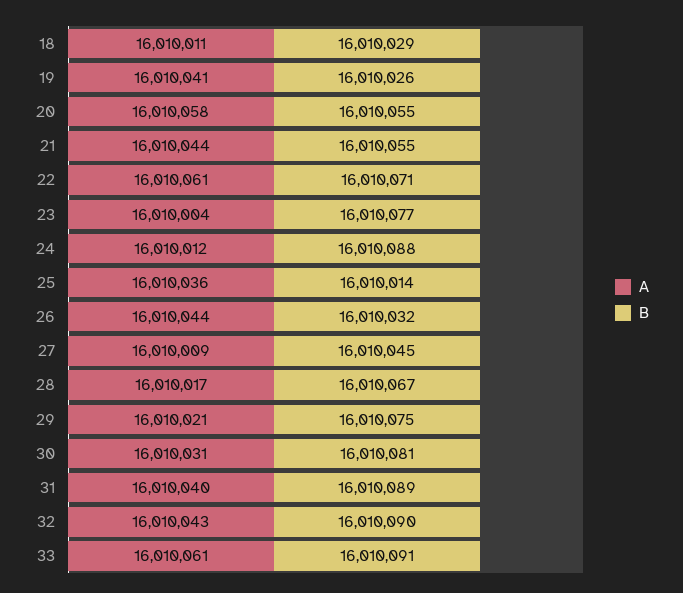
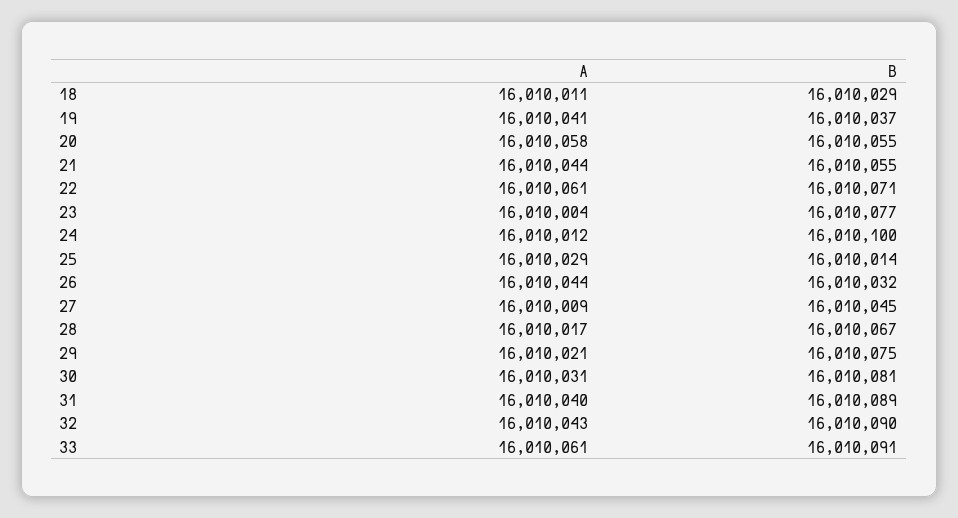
  {
    "A": {
      "18": 16010011,
      "19": 16010041,
      "20": 16010058,
      "21": 16010044,
      "22": 16010061,
      "23": 16010004,
      "24": 16010012,
-     "25": 16010036,
+     "25": 16010029,
      "26": 16010044,
      "27": 16010009,
      "28": 16010017,
      "29": 16010021,
      "30": 16010031,
      "31": 16010040,
      "32": 16010043,
      "33": 16010061
    },
    "B": {
      "18": 16010029,
-     "19": 16010026,
+     "19": 16010037,
      "20": 16010055,
      "21": 16010055,
      "22": 16010071,
      "23": 16010077,
-     "24": 16010088,
+     "24": 16010100,
      "25": 16010014,
      "26": 16010032,
      "27": 16010045,
      "28": 16010067,
      "29": 16010075,
      "30": 16010081,
      "31": 16010089,
      "32": 16010090,
      "33": 16010091
    }
  }

